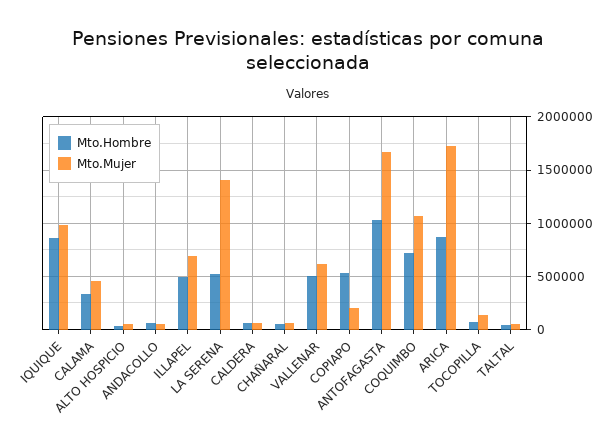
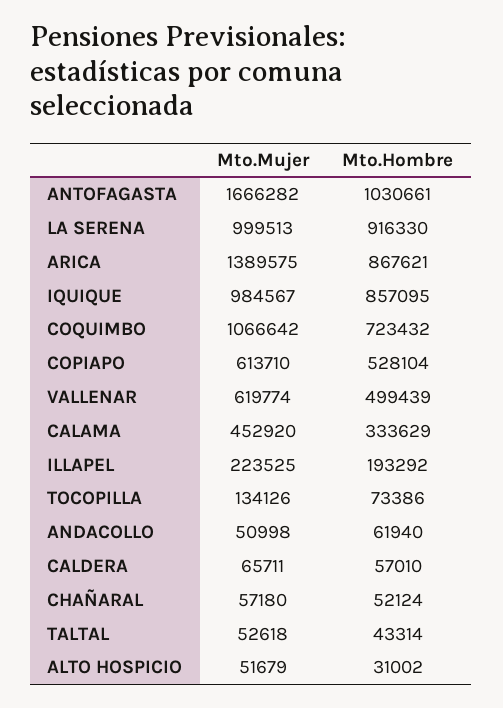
  {
    "Mto.Hombre": {
      "IQUIQUE": 857095,
      "CALAMA": 333629,
      "ALTO HOSPICIO": 31002,
      "ANDACOLLO": 61940,
-     "ILLAPEL": 500000,
+     "ILLAPEL": 193292,
-     "LA SERENA": 500000,
+     "LA SERENA": 916330,
      "CALDERA": 57010,
      "CHAÑARAL": 52124,
      "VALLENAR": 499439,
      "COPIAPO": 528104,
      "ANTOFAGASTA": 1030661,
      "COQUIMBO": 723432,
      "ARICA": 867621,
      "TOCOPILLA": 73386,
      "TALTAL": 43314
    },
    "Mto.Mujer": {
      "IQUIQUE": 984567,
      "CALAMA": 452920,
      "ALTO HOSPICIO": 51679,
      "ANDACOLLO": 50998,
-     "ILLAPEL": 700000,
+     "ILLAPEL": 223525,
-     "LA SERENA": 1400000,
+     "LA SERENA": 999513,
      "CALDERA": 65711,
      "CHAÑARAL": 57180,
      "VALLENAR": 619774,
-     "COPIAPO": 200000,
+     "COPIAPO": 613710,
      "ANTOFAGASTA": 1666282,
      "COQUIMBO": 1066642,
-     "ARICA": 1700000,
+     "ARICA": 1389575,
      "TOCOPILLA": 134126,
      "TALTAL": 52618
    }
  }

